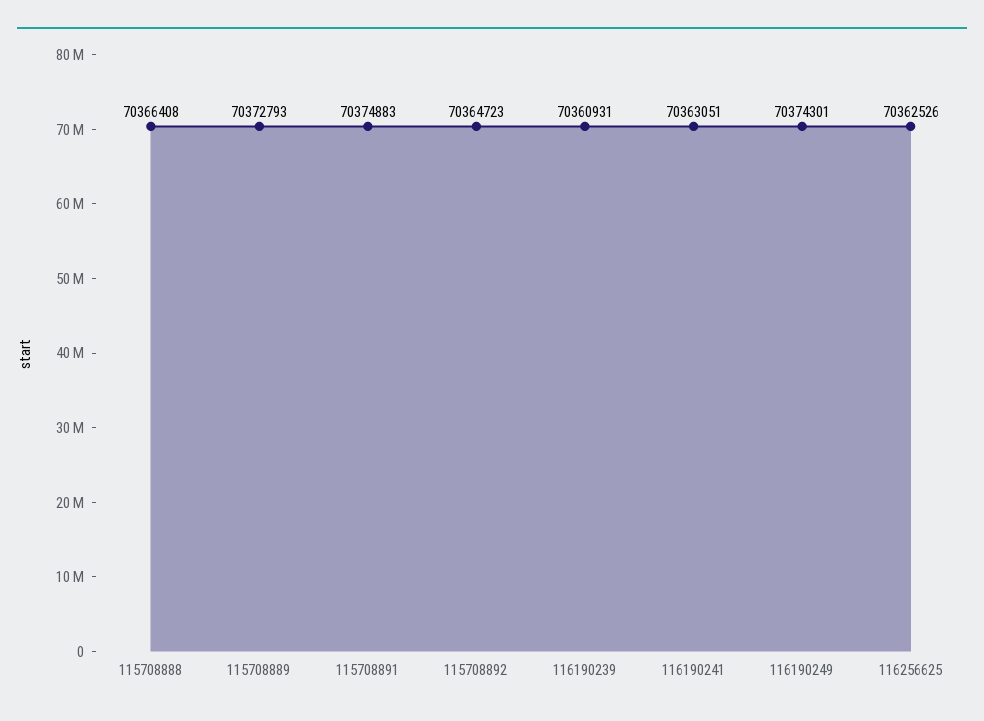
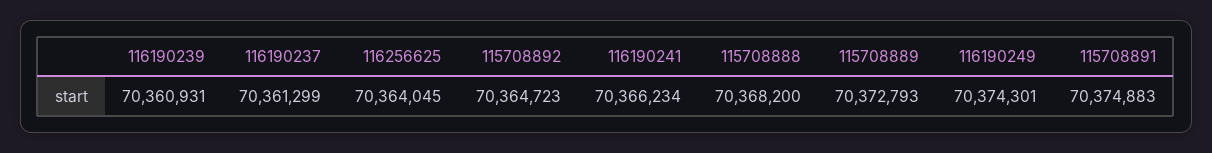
  {
-   "115708888": 70366408,
+   "115708888": 70368200,
    "115708889": 70372793,
    "115708891": 70374883,
    "115708892": 70364723,
    "116190239": 70360931,
-   "116190241": 70363051,
+   "116190241": 70366234,
    "116190249": 70374301,
-   "116256625": 70362526
+   "116256625": 70364045,
+   "116190237": 70361299
  }

